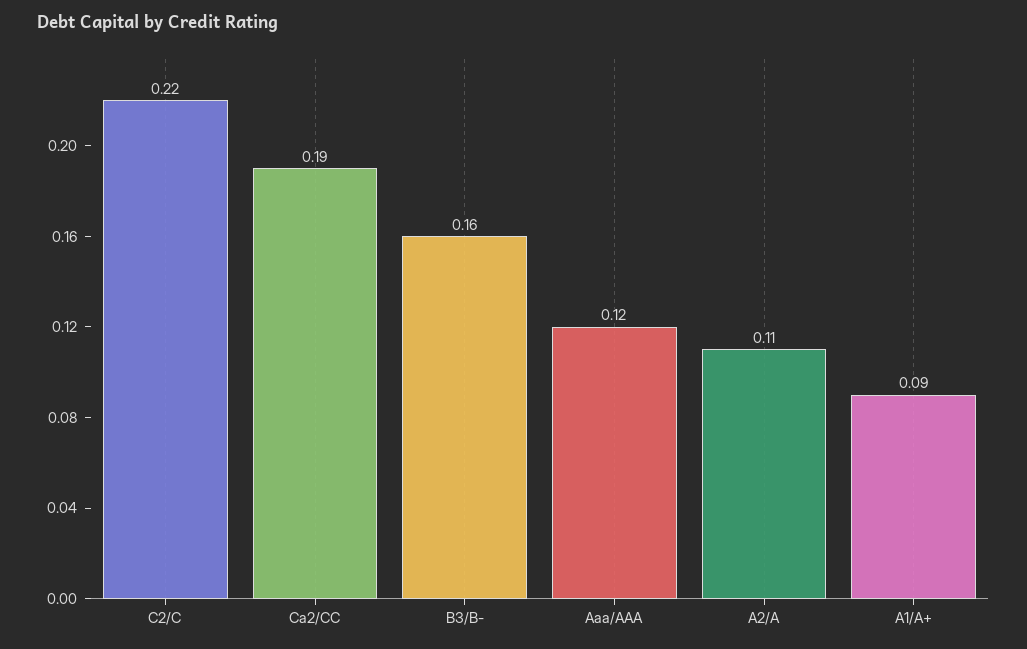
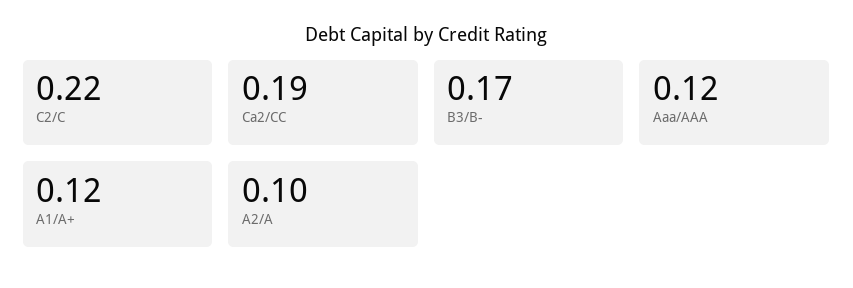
  {
    "C2/C": 0.22,
    "Ca2/CC": 0.19,
-   "B3/B-": 0.16,
+   "B3/B-": 0.17,
    "Aaa/AAA": 0.12,
-   "A2/A": 0.11,
+   "A2/A": 0.1,
-   "A1/A+": 0.09
+   "A1/A+": 0.12
  }

